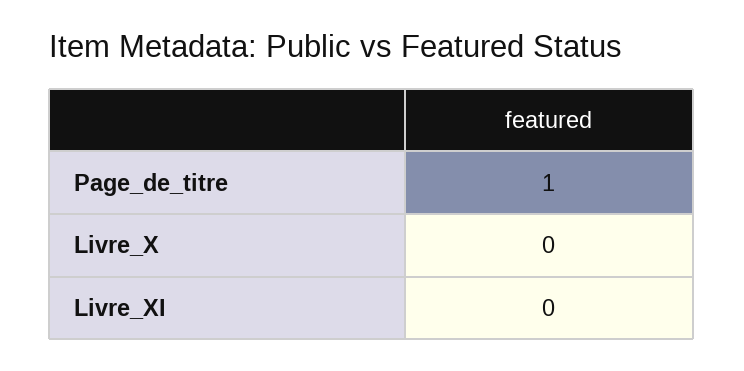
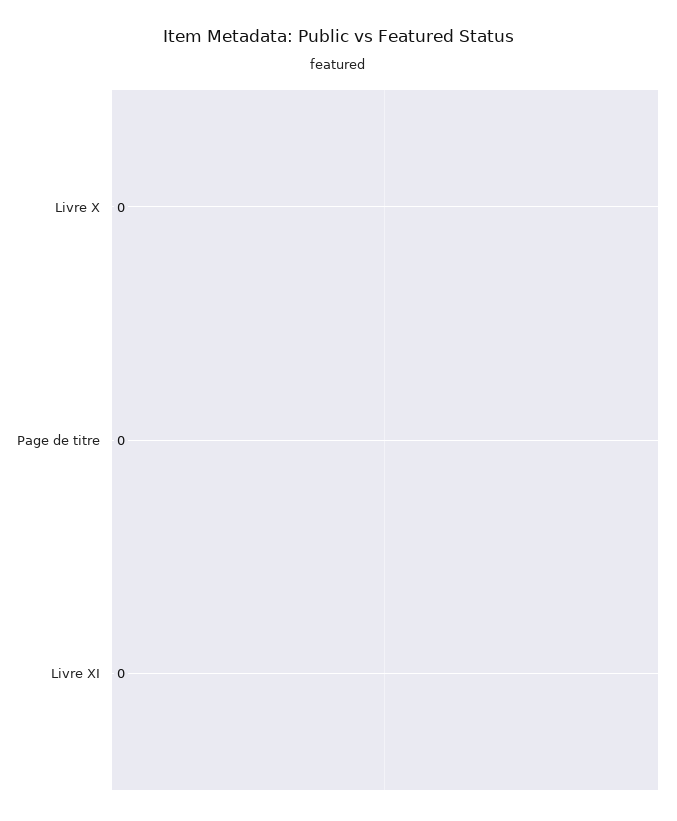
  {
-   "Page_de_titre": 1,
+   "Page_de_titre": 0,
    "Livre_X": 0,
    "Livre_XI": 0
  }

